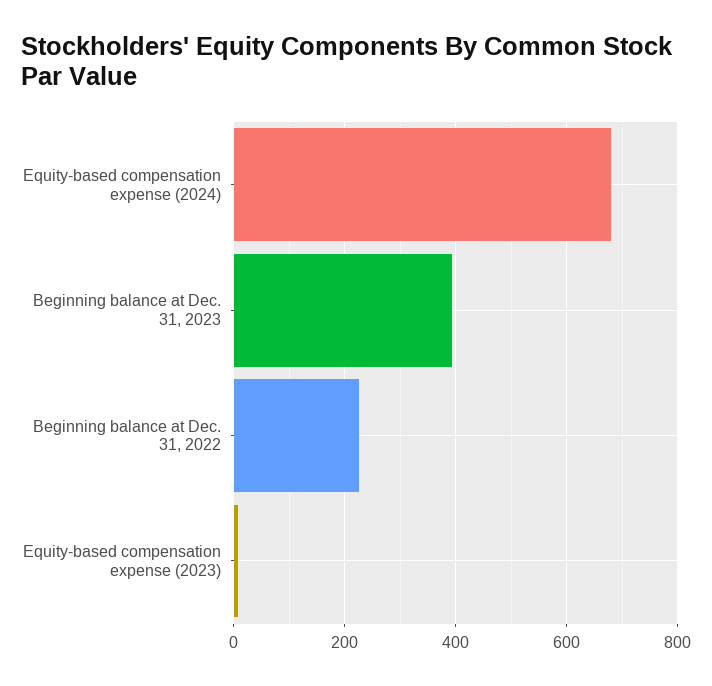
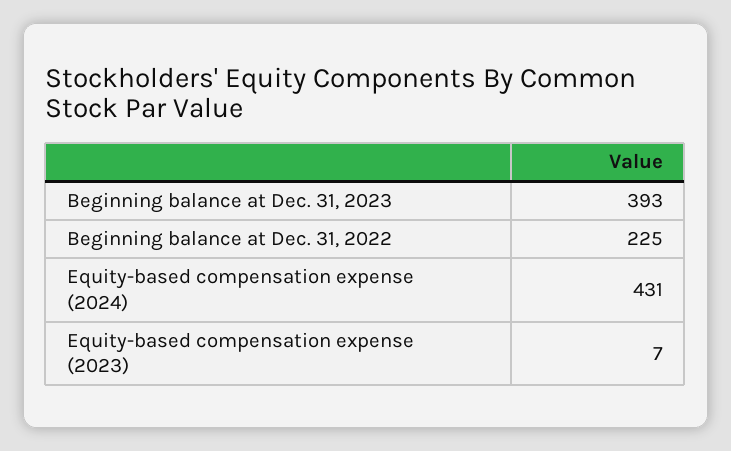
  {
-   "Equity-based compensation expense (2024)": 680,
+   "Equity-based compensation expense (2024)": 431,
    "Beginning balance at Dec. 31, 2023": 393,
    "Beginning balance at Dec. 31, 2022": 225,
    "Equity-based compensation expense (2023)": 7
  }

